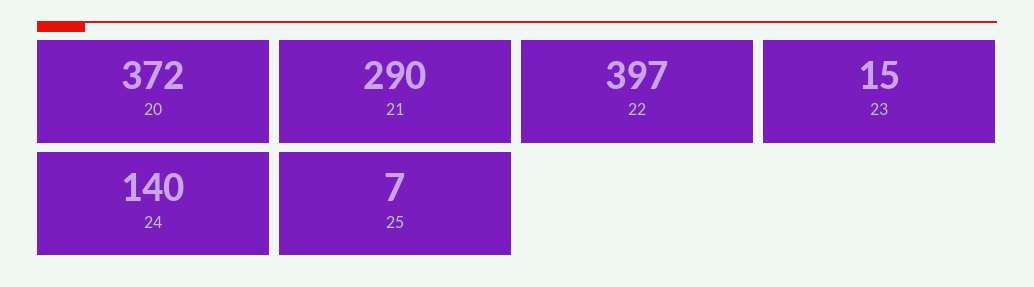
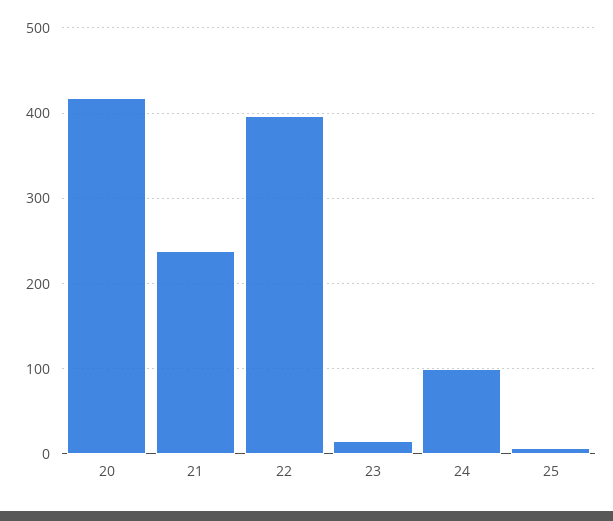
  {
-   "20": 372,
+   "20": 420,
-   "21": 290,
+   "21": 240,
    "22": 397,
    "23": 15,
-   "24": 140,
+   "24": 100,
    "25": 7
  }

